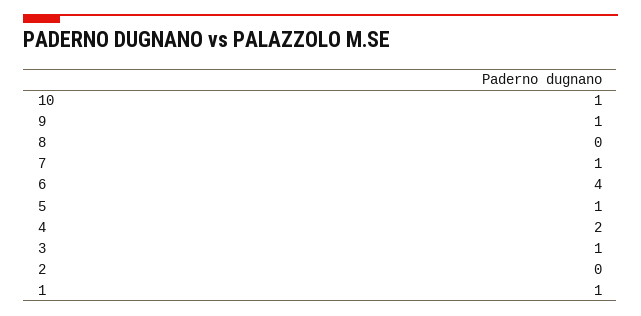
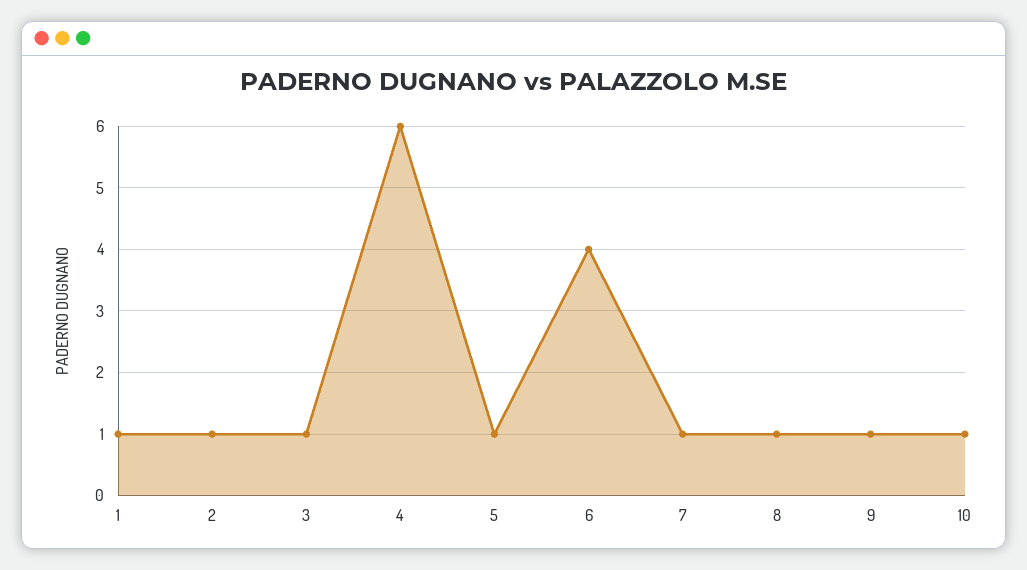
  {
    "10": 1,
    "9": 1,
-   "8": 0,
+   "8": 1,
    "7": 1,
    "6": 4,
    "5": 1,
-   "4": 2,
+   "4": 6,
    "3": 1,
-   "2": 0,
+   "2": 1,
    "1": 1
  }

